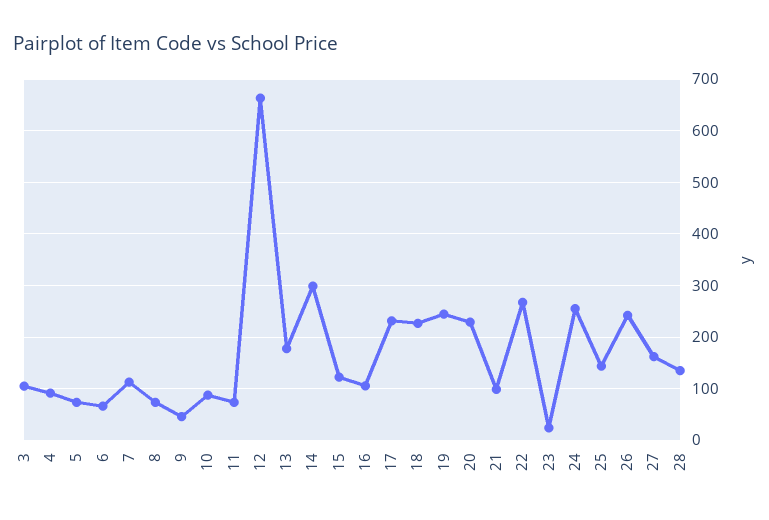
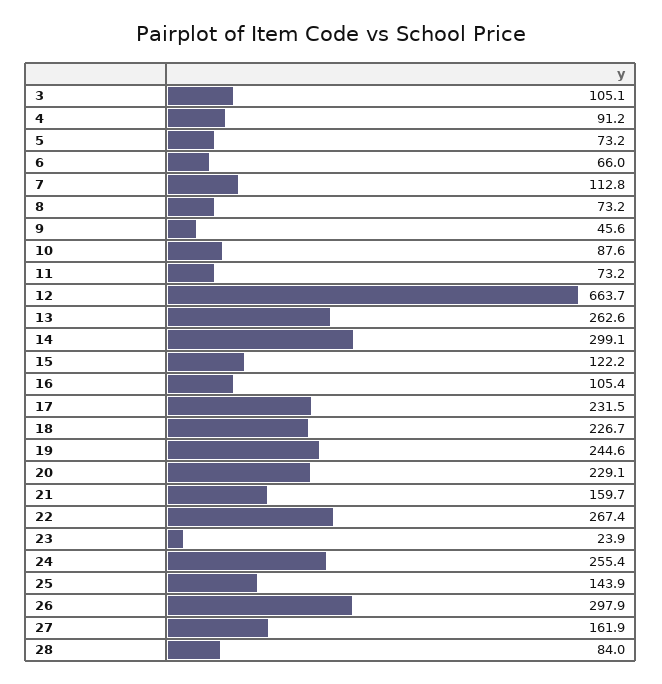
  {
    "3": 105.1,
    "4": 91.2,
    "5": 73.2,
    "6": 66,
    "7": 112.8,
    "8": 73.2,
    "9": 45.6,
    "10": 87.6,
    "11": 73.2,
    "12": 663.7,
-   "13": 180,
+   "13": 262.6,
    "14": 299.1,
    "15": 122.2,
    "16": 105.4,
    "17": 231.5,
    "18": 226.7,
    "19": 244.6,
    "20": 229.1,
-   "21": 100,
+   "21": 159.7,
    "22": 267.4,
    "23": 23.9,
    "24": 255.4,
    "25": 143.9,
-   "26": 240,
+   "26": 297.9,
    "27": 161.9,
-   "28": 140
+   "28": 84
  }

